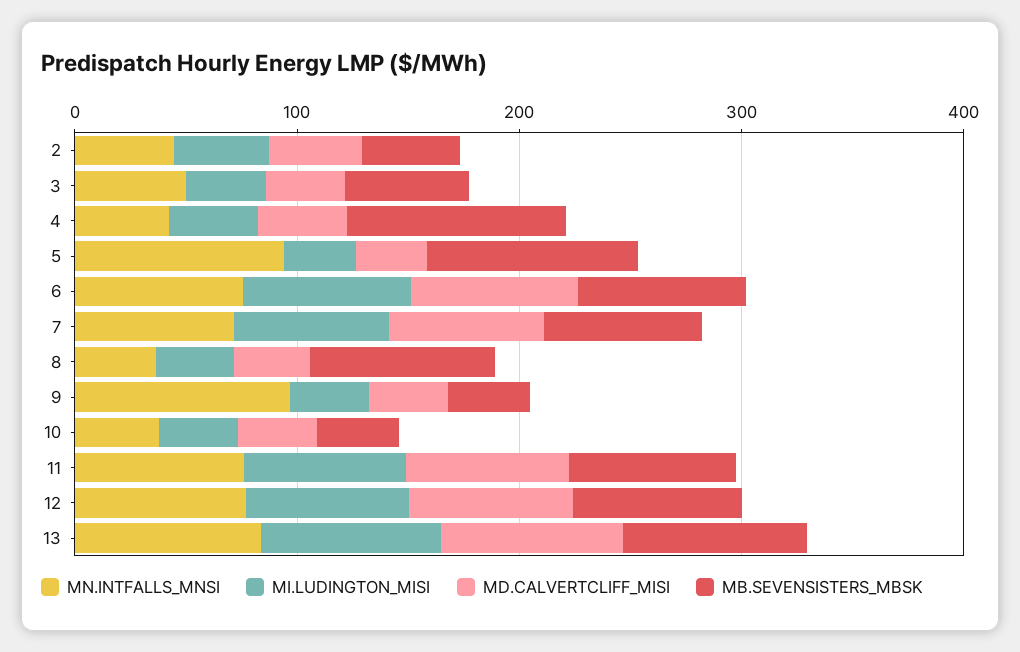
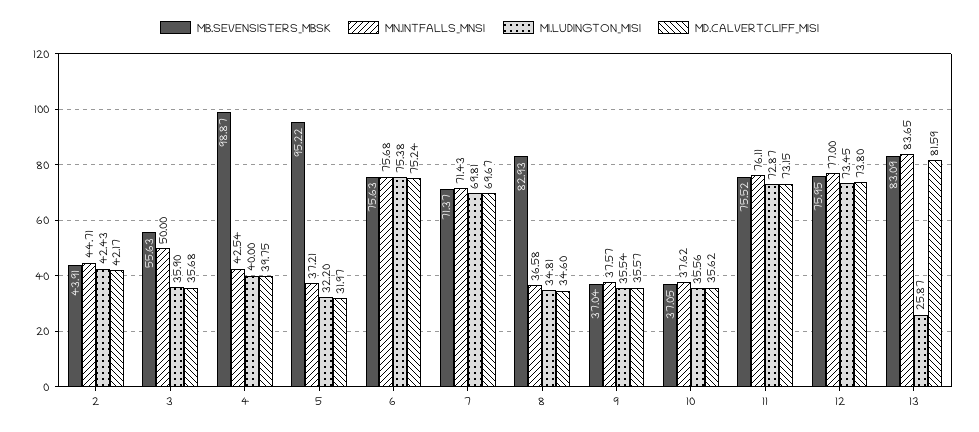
  {
    "MN.INTFALLS_MNSI": {
      "2": 44.71,
      "3": 50,
      "4": 42.54,
-     "5": 100,
+     "5": 37.21,
      "6": 75.68,
      "7": 71.43,
      "8": 36.58,
-     "9": 100,
+     "9": 37.57,
      "10": 37.62,
      "11": 76.11,
      "12": 77,
      "13": 83.65
    },
    "MI.LUDINGTON_MISI": {
      "2": 42.43,
      "3": 35.9,
      "4": 40,
      "5": 32.2,
      "6": 75.38,
      "7": 69.81,
      "8": 34.81,
      "9": 35.54,
      "10": 35.56,
      "11": 72.87,
      "12": 73.45,
-     "13": 80
+     "13": 25.87
    },
    "MD.CALVERTCLIFF_MISI": {
      "2": 42.17,
      "3": 35.68,
      "4": 39.75,
      "5": 31.97,
      "6": 75.24,
      "7": 69.67,
      "8": 34.6,
      "9": 35.57,
      "10": 35.62,
      "11": 73.15,
      "12": 73.8,
      "13": 81.59
    },
    "MB.SEVENSISTERS_MBSK": {
      "2": 43.91,
      "3": 55.63,
      "4": 98.87,
      "5": 95.22,
      "6": 75.63,
      "7": 71.37,
      "8": 82.93,
      "9": 37.04,
      "10": 37.05,
      "11": 75.52,
      "12": 75.95,
      "13": 83.09
    }
  }

